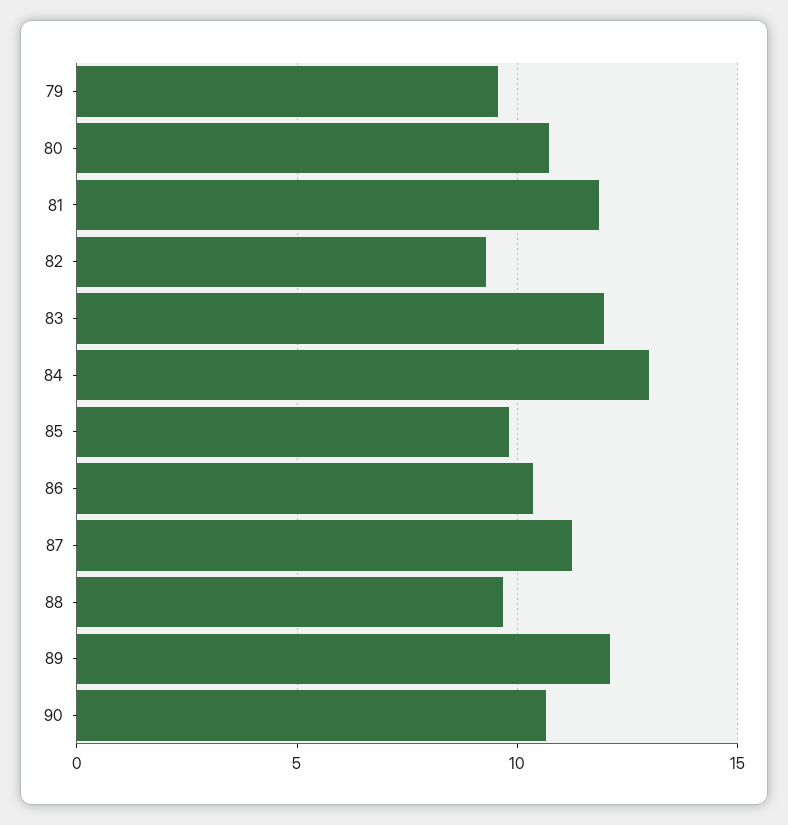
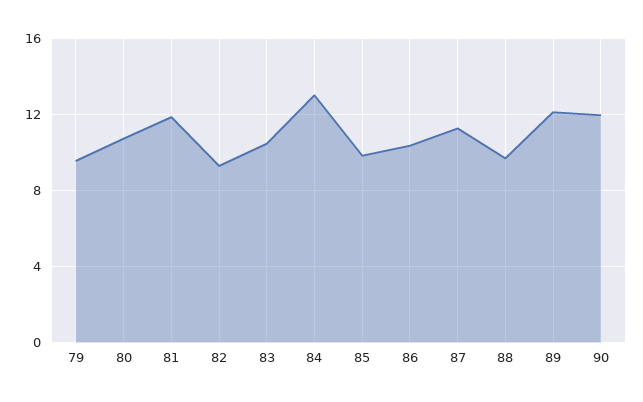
  {
    "79": 9.5,
    "80": 10.5,
    "81": 12,
    "82": 9.5,
-   "83": 12,
+   "83": 10.5,
    "84": 13,
    "85": 10,
    "86": 10.5,
    "87": 11.5,
    "88": 9.5,
    "89": 12,
-   "90": 10.5
+   "90": 12
  }

